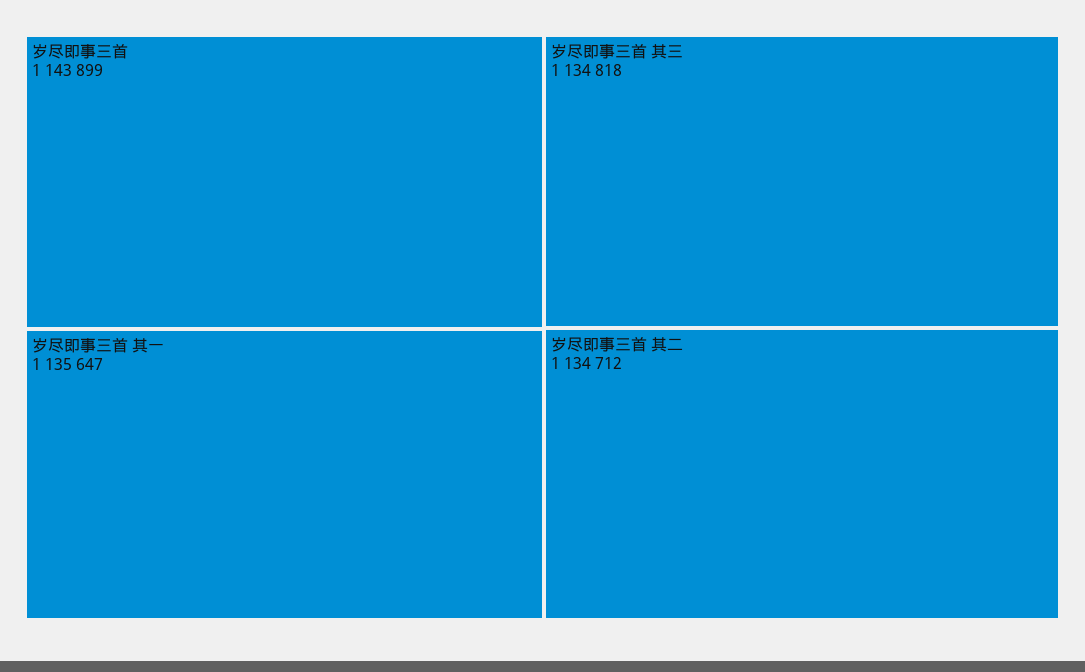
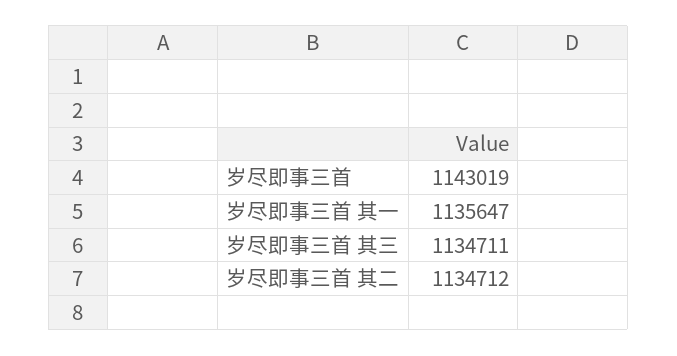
  {
-   "岁尽即事三首": 1143899,
+   "岁尽即事三首": 1143019,
    "岁尽即事三首 其一": 1135647,
-   "岁尽即事三首 其三": 1134818,
+   "岁尽即事三首 其三": 1134711,
    "岁尽即事三首 其二": 1134712
  }

